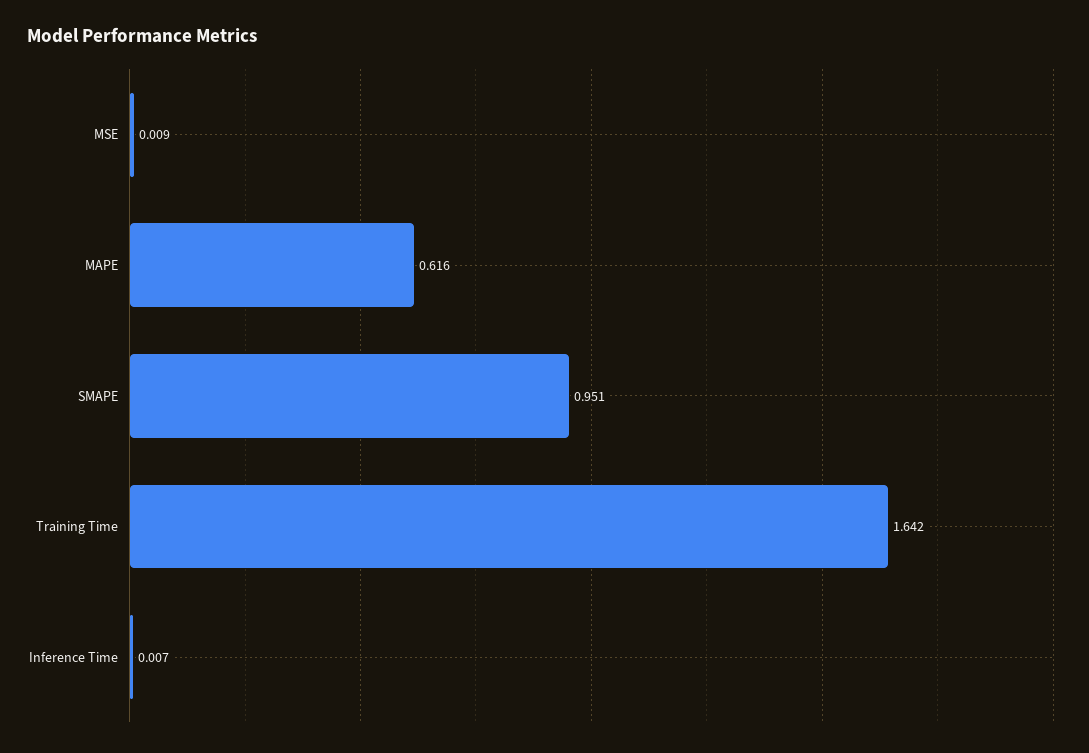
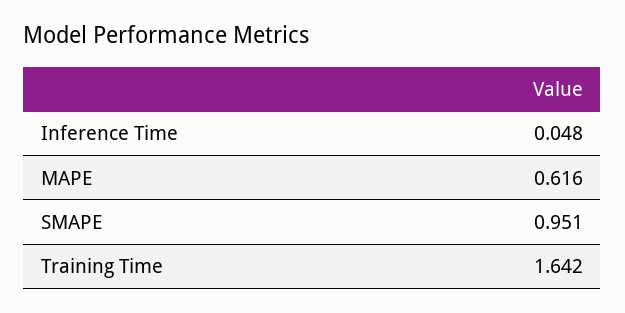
  {
-   "MSE": 0.009,
    "MAPE": 0.616,
    "SMAPE": 0.951,
    "Training Time": 1.642,
-   "Inference Time": 0.007
+   "Inference Time": 0.048
  }

